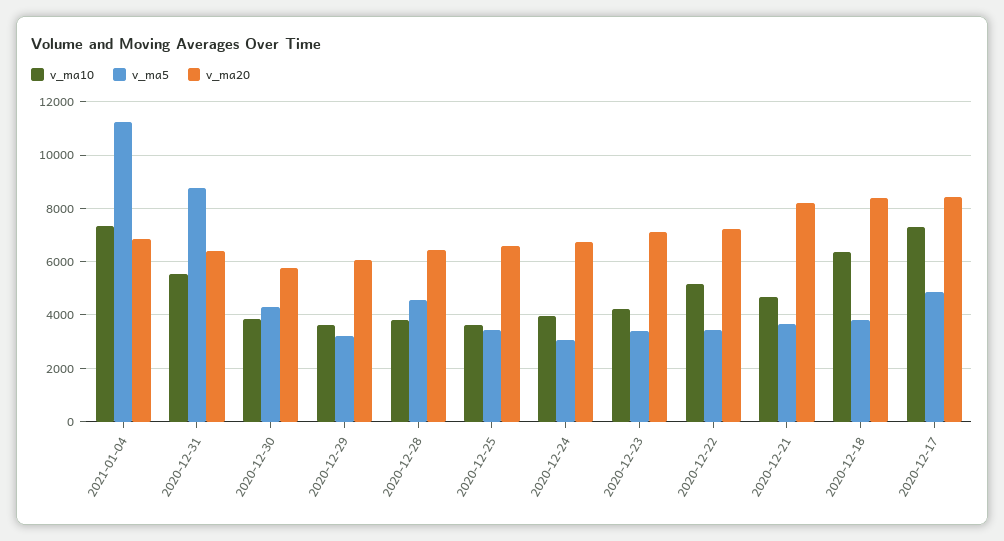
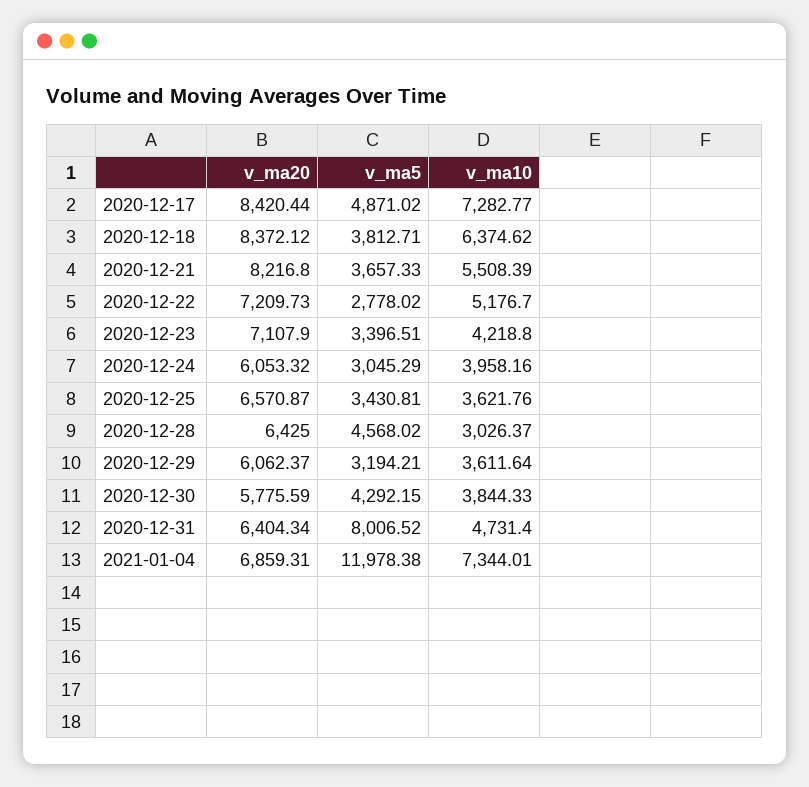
  {
    "v_ma10": {
      "2021-01-04": 7344.01,
-     "2020-12-31": 5500,
+     "2020-12-31": 4731.4,
      "2020-12-30": 3844.33,
      "2020-12-29": 3611.64,
-     "2020-12-28": 3750,
+     "2020-12-28": 3026.37,
      "2020-12-25": 3621.76,
      "2020-12-24": 3958.16,
      "2020-12-23": 4218.8,
      "2020-12-22": 5176.7,
-     "2020-12-21": 4750,
+     "2020-12-21": 5508.39,
      "2020-12-18": 6374.62,
      "2020-12-17": 7282.77
    },
    "v_ma5": {
-     "2021-01-04": 11250,
+     "2021-01-04": 11978.38,
-     "2020-12-31": 8750,
+     "2020-12-31": 8006.52,
      "2020-12-30": 4292.15,
      "2020-12-29": 3194.21,
      "2020-12-28": 4568.02,
      "2020-12-25": 3430.81,
      "2020-12-24": 3045.29,
      "2020-12-23": 3396.51,
-     "2020-12-22": 3500,
+     "2020-12-22": 2778.02,
      "2020-12-21": 3657.33,
      "2020-12-18": 3812.71,
      "2020-12-17": 4871.02
    },
    "v_ma20": {
      "2021-01-04": 6859.31,
      "2020-12-31": 6404.34,
      "2020-12-30": 5775.59,
      "2020-12-29": 6062.37,
      "2020-12-28": 6425,
      "2020-12-25": 6570.87,
-     "2020-12-24": 6750,
+     "2020-12-24": 6053.32,
      "2020-12-23": 7107.9,
      "2020-12-22": 7209.73,
      "2020-12-21": 8216.8,
      "2020-12-18": 8372.12,
      "2020-12-17": 8420.44
    }
  }

